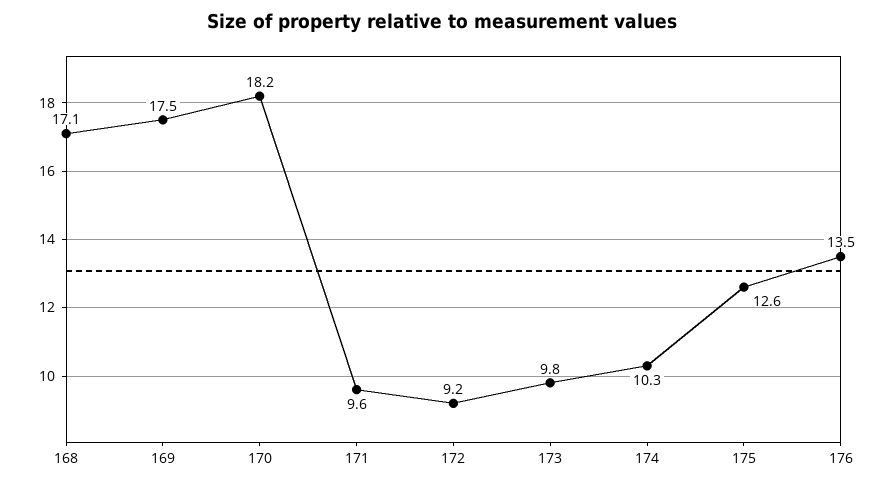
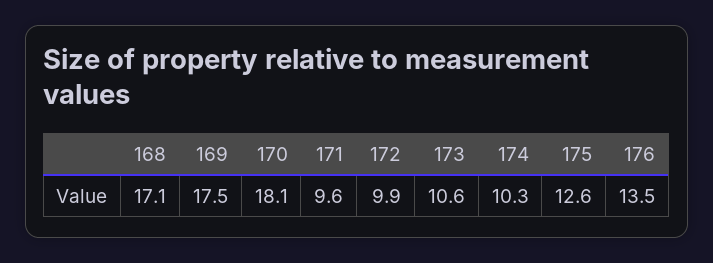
  {
    "168": 17.1,
    "169": 17.5,
-   "170": 18.2,
+   "170": 18.1,
    "171": 9.6,
-   "172": 9.2,
+   "172": 9.9,
-   "173": 9.8,
+   "173": 10.6,
    "174": 10.3,
    "175": 12.6,
    "176": 13.5
  }

